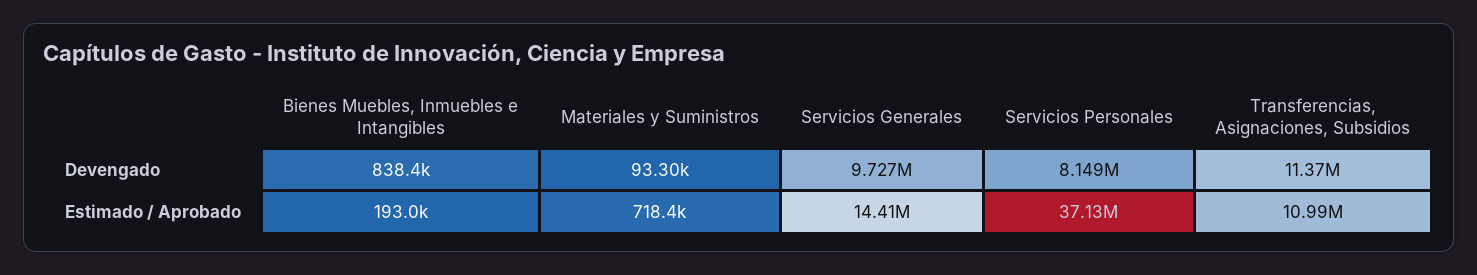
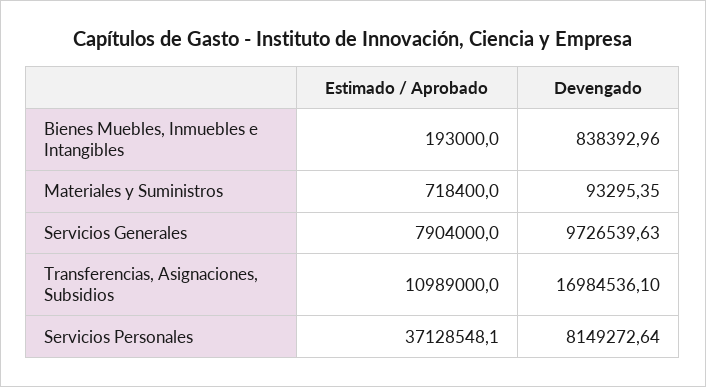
  {
    "Bienes Muebles, Inmuebles e Intangibles": {
      "Devengado": 838392.96,
      "Estimado / Aprobado": 193000
    },
    "Materiales y Suministros": {
      "Devengado": 93295.35,
      "Estimado / Aprobado": 718400
    },
    "Servicios Generales": {
      "Devengado": 9726539.63,
-     "Estimado / Aprobado": 14410000
+     "Estimado / Aprobado": 7904000
    },
    "Servicios Personales": {
      "Devengado": 8149272.64,
      "Estimado / Aprobado": 37128548.1
    },
    "Transferencias, Asignaciones, Subsidios": {
-     "Devengado": 11370000,
+     "Devengado": 16984536.1,
      "Estimado / Aprobado": 10989000
    }
  }

